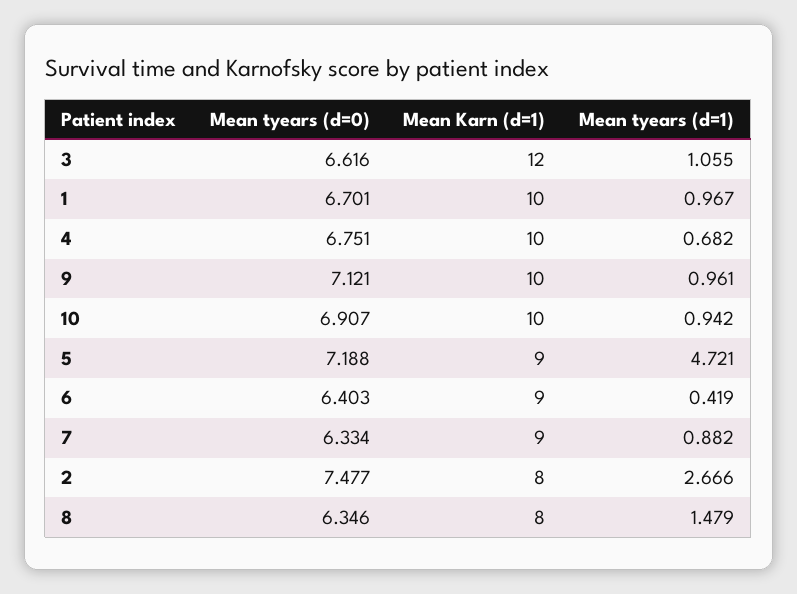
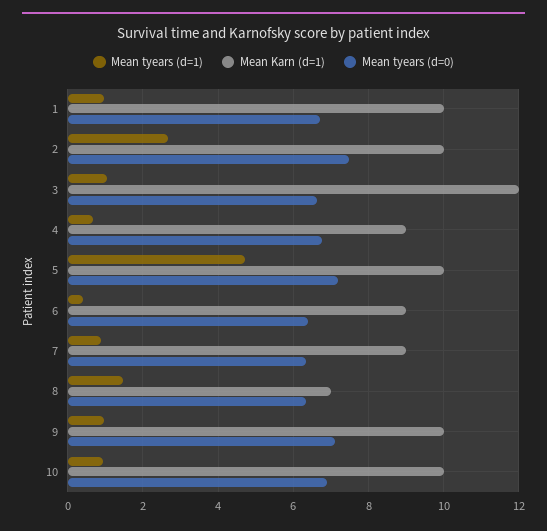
  {
    "Mean tyears (d=0)": {
      "3": 6.616,
      "1": 6.701,
      "4": 6.751,
      "9": 7.121,
      "10": 6.907,
      "5": 7.188,
      "6": 6.403,
      "7": 6.334,
      "2": 7.477,
      "8": 6.346
    },
    "Mean Karn (d=1)": {
      "3": 12,
      "1": 10,
-     "4": 10,
+     "4": 9,
      "9": 10,
      "10": 10,
-     "5": 9,
+     "5": 10,
      "6": 9,
      "7": 9,
-     "2": 8,
+     "2": 10,
-     "8": 8
+     "8": 7
    },
    "Mean tyears (d=1)": {
      "3": 1.055,
      "1": 0.967,
      "4": 0.682,
      "9": 0.961,
      "10": 0.942,
      "5": 4.721,
      "6": 0.419,
      "7": 0.882,
      "2": 2.666,
      "8": 1.479
    }
  }

